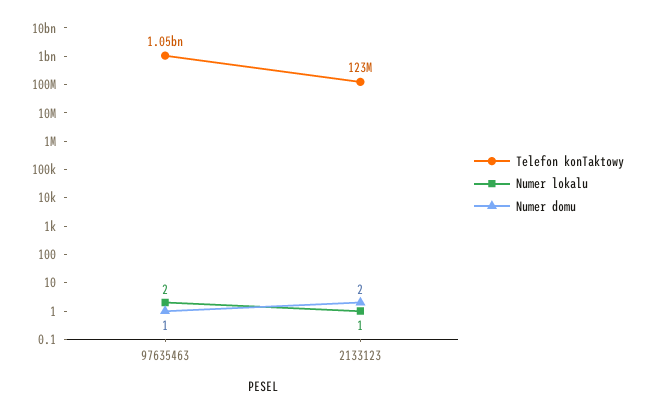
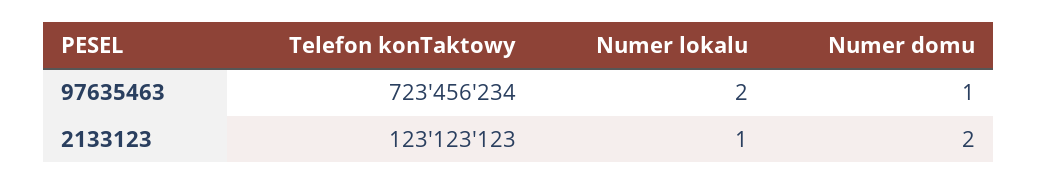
  {
    "Telefon konTaktowy": {
-     "97635463": 1050000000,
+     "97635463": 723456234,
      "2133123": 123123123
    },
    "Numer lokalu": {
      "97635463": 2,
      "2133123": 1
    },
    "Numer domu": {
      "97635463": 1,
      "2133123": 2
    }
  }

